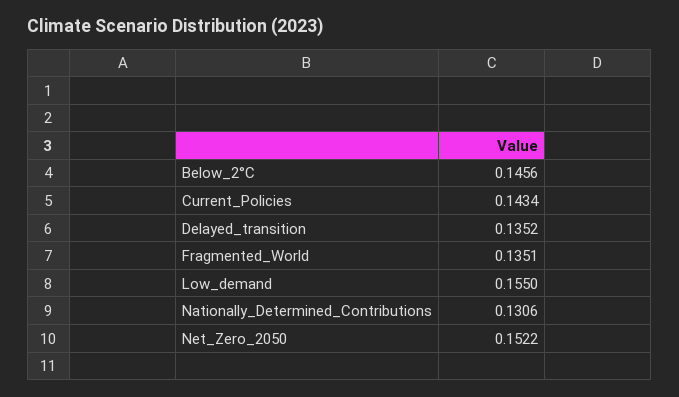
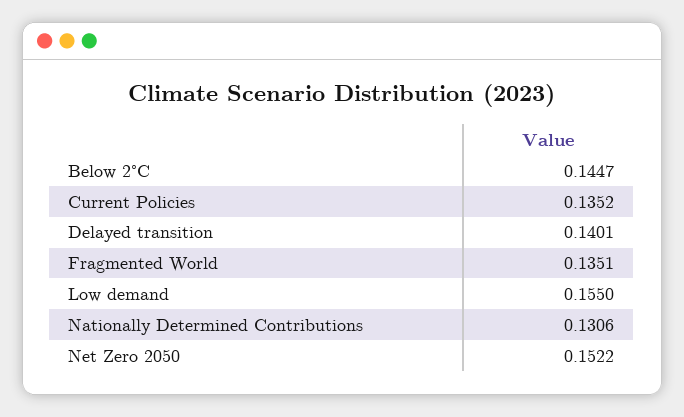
  {
-   "Below_2°C": 0.1456,
+   "Below_2°C": 0.1447,
-   "Current_Policies": 0.1434,
+   "Current_Policies": 0.1352,
-   "Delayed_transition": 0.1352,
+   "Delayed_transition": 0.1401,
    "Fragmented_World": 0.1351,
    "Low_demand": 0.155,
    "Nationally_Determined_Contributions": 0.1306,
    "Net_Zero_2050": 0.1522
  }

